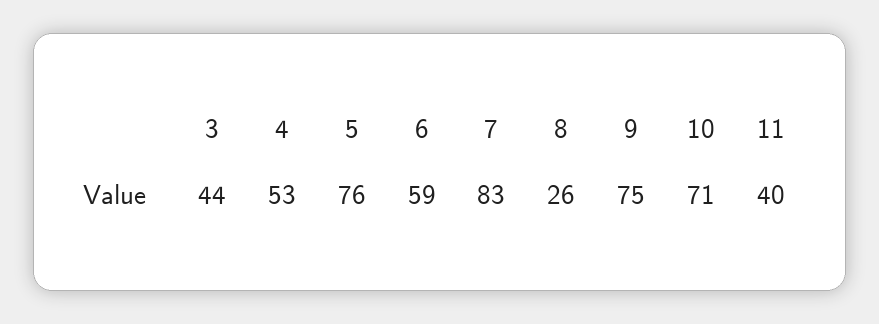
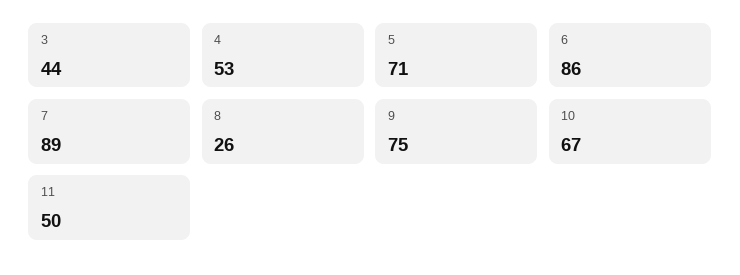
  {
    "3": 44,
    "4": 53,
-   "5": 76,
+   "5": 71,
-   "6": 59,
+   "6": 86,
-   "7": 83,
+   "7": 89,
    "8": 26,
    "9": 75,
-   "10": 71,
+   "10": 67,
-   "11": 40
+   "11": 50
  }

